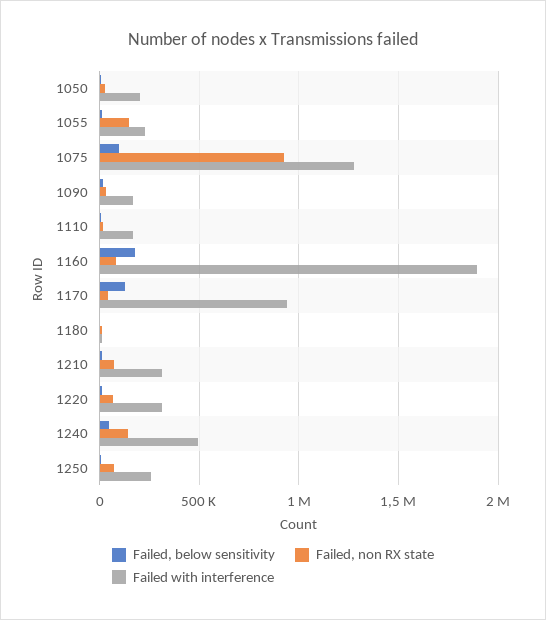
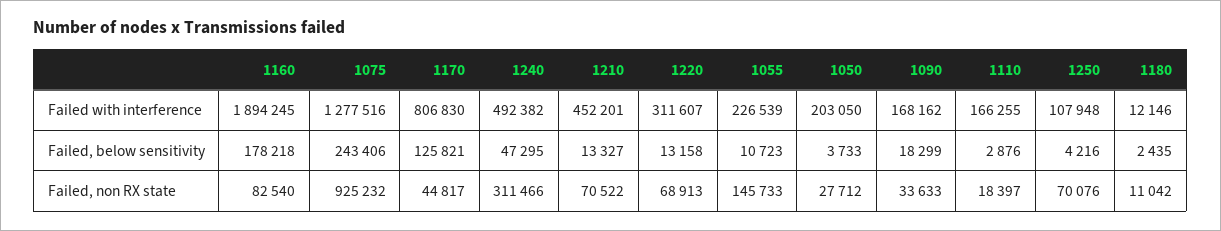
  {
    "Failed, below sensitivity": {
      "1050": 3733,
      "1055": 10723,
-     "1075": 100000,
+     "1075": 243406,
      "1090": 18299,
      "1110": 2876,
      "1160": 178218,
      "1170": 125821,
      "1180": 2435,
      "1210": 13327,
      "1220": 13158,
      "1240": 47295,
      "1250": 4216
    },
    "Failed, non RX state": {
      "1050": 27712,
      "1055": 145733,
      "1075": 925232,
      "1090": 33633,
      "1110": 18397,
      "1160": 82540,
      "1170": 44817,
      "1180": 11042,
      "1210": 70522,
      "1220": 68913,
-     "1240": 150000,
+     "1240": 311466,
      "1250": 70076
    },
    "Failed with interference": {
      "1050": 203050,
      "1055": 226539,
      "1075": 1277516,
      "1090": 168162,
      "1110": 166255,
      "1160": 1894245,
-     "1170": 950000,
+     "1170": 806830,
      "1180": 12146,
-     "1210": 300000,
+     "1210": 452201,
      "1220": 311607,
      "1240": 492382,
-     "1250": 250000
+     "1250": 107948
    }
  }

